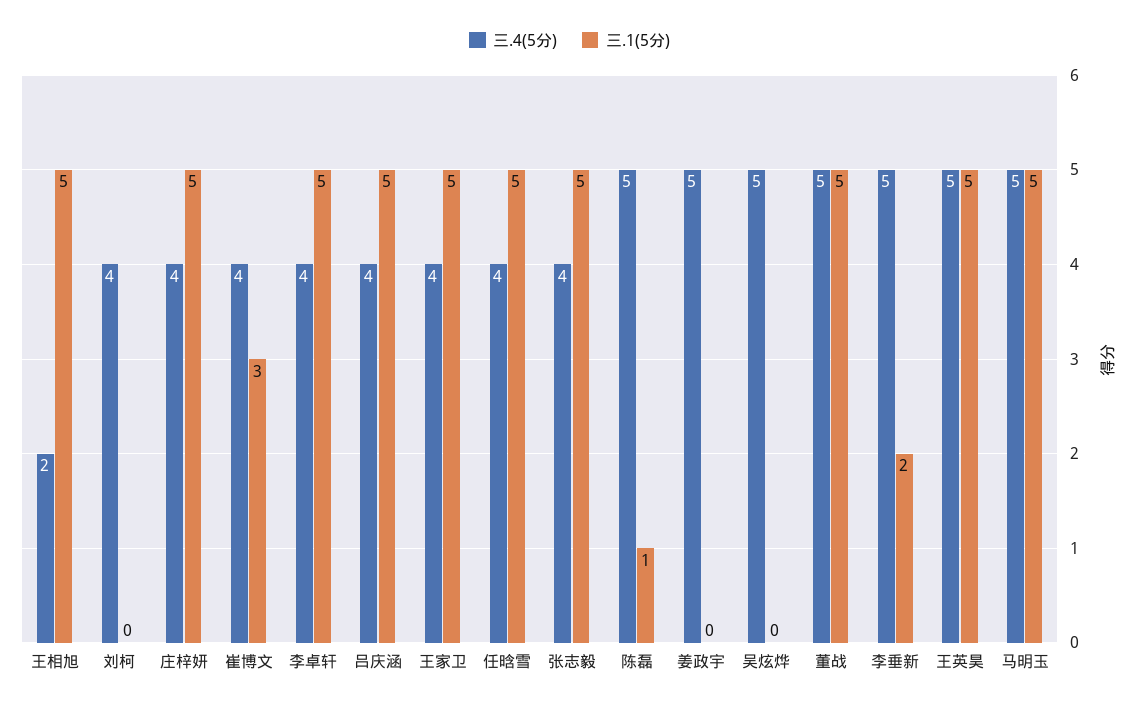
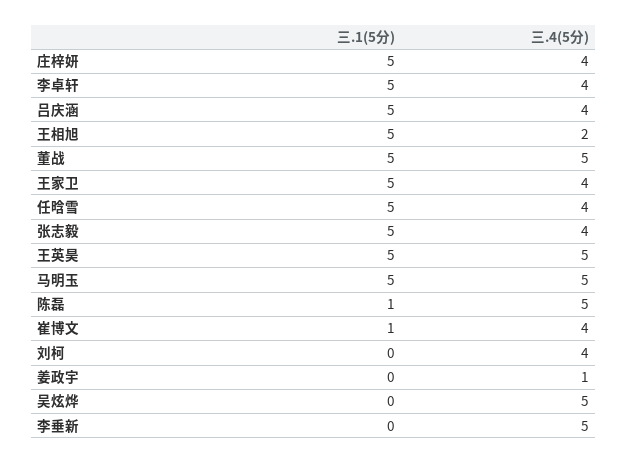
  {
    "三.4(5分)": {
      "王相旭": 2,
      "刘柯": 4,
      "庄梓妍": 4,
      "崔博文": 4,
      "李卓轩": 4,
      "吕庆涵": 4,
      "王家卫": 4,
      "任晗雪": 4,
      "张志毅": 4,
      "陈磊": 5,
-     "姜政宇": 5,
+     "姜政宇": 1,
      "吴炫烨": 5,
      "董战": 5,
      "李垂新": 5,
      "王英昊": 5,
      "马明玉": 5
    },
    "三.1(5分)": {
      "王相旭": 5,
      "刘柯": 0,
      "庄梓妍": 5,
-     "崔博文": 3,
+     "崔博文": 1,
      "李卓轩": 5,
      "吕庆涵": 5,
      "王家卫": 5,
      "任晗雪": 5,
      "张志毅": 5,
      "陈磊": 1,
      "姜政宇": 0,
      "吴炫烨": 0,
      "董战": 5,
-     "李垂新": 2,
+     "李垂新": 0,
      "王英昊": 5,
      "马明玉": 5
    }
  }

